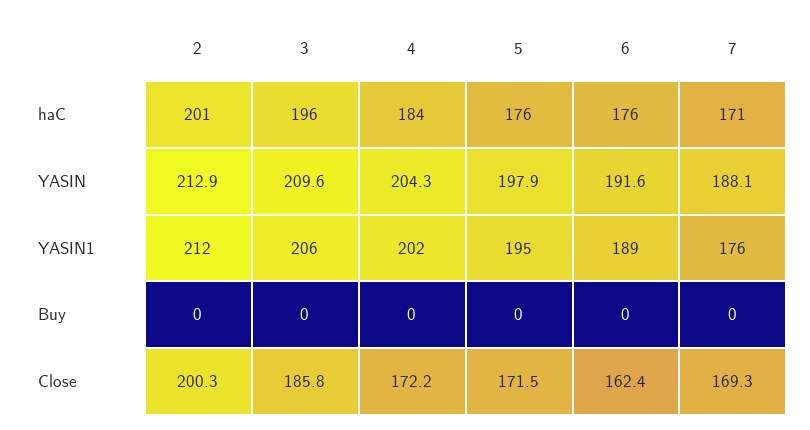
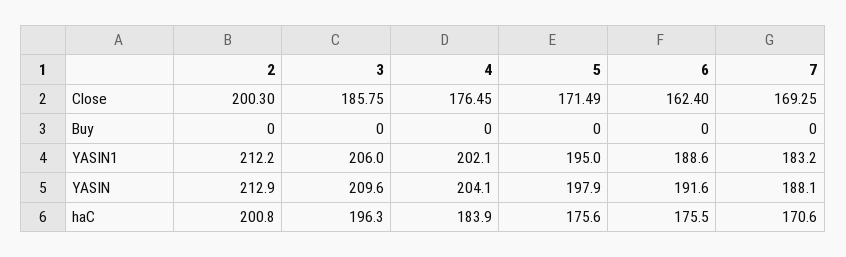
  {
    "2": {
      "haC": 200.8,
      "YASIN": 212.9,
      "YASIN1": 212.2,
      "Buy": 0,
      "Close": 200.3
    },
    "3": {
      "haC": 196.3,
      "YASIN": 209.6,
      "YASIN1": 206,
      "Buy": 0,
      "Close": 185.75
    },
    "4": {
      "haC": 183.9,
-     "YASIN": 204.3,
+     "YASIN": 204.1,
      "YASIN1": 202.1,
      "Buy": 0,
-     "Close": 172.2
+     "Close": 176.45
    },
    "5": {
      "haC": 175.6,
      "YASIN": 197.9,
      "YASIN1": 195,
      "Buy": 0,
      "Close": 171.49
    },
    "6": {
      "haC": 175.5,
      "YASIN": 191.6,
      "YASIN1": 188.6,
      "Buy": 0,
      "Close": 162.4
    },
    "7": {
      "haC": 170.6,
      "YASIN": 188.1,
-     "YASIN1": 176,
+     "YASIN1": 183.2,
      "Buy": 0,
      "Close": 169.25
    }
  }

